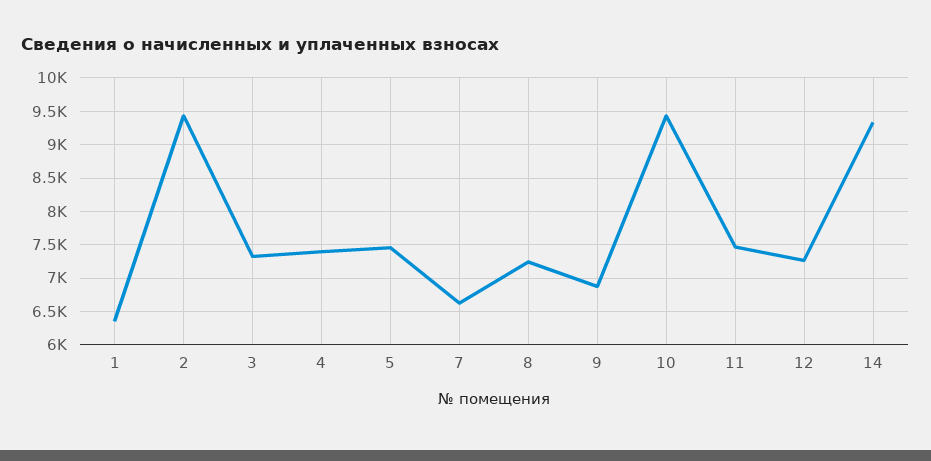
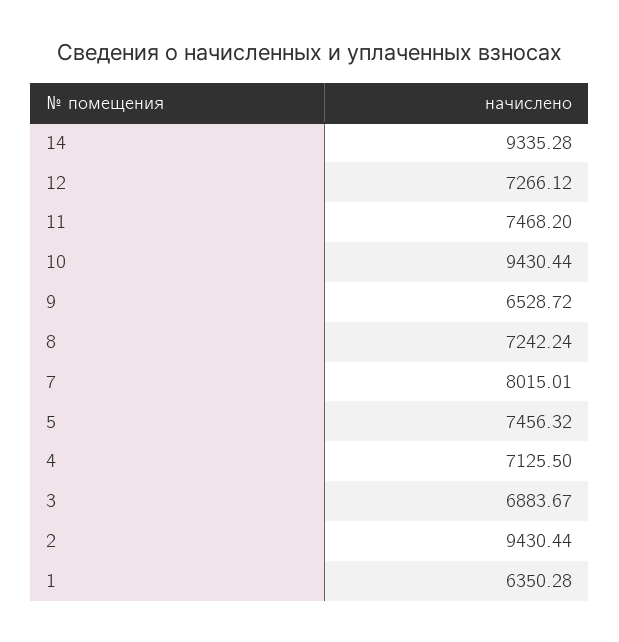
  {
    "1": 6350.28,
    "2": 9430.44,
-   "3": 7300,
+   "3": 6883.67,
-   "4": 7400,
+   "4": 7125.5,
    "5": 7456.32,
-   "7": 6600,
+   "7": 8015.01,
    "8": 7242.24,
-   "9": 6900,
+   "9": 6528.72,
    "10": 9430.44,
    "11": 7468.2,
    "12": 7266.12,
    "14": 9335.28
  }

